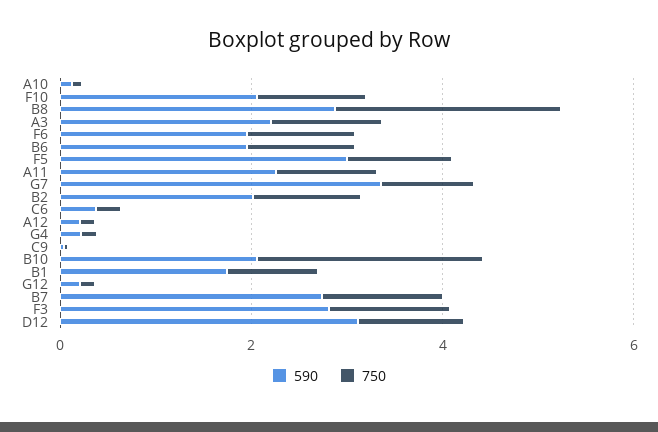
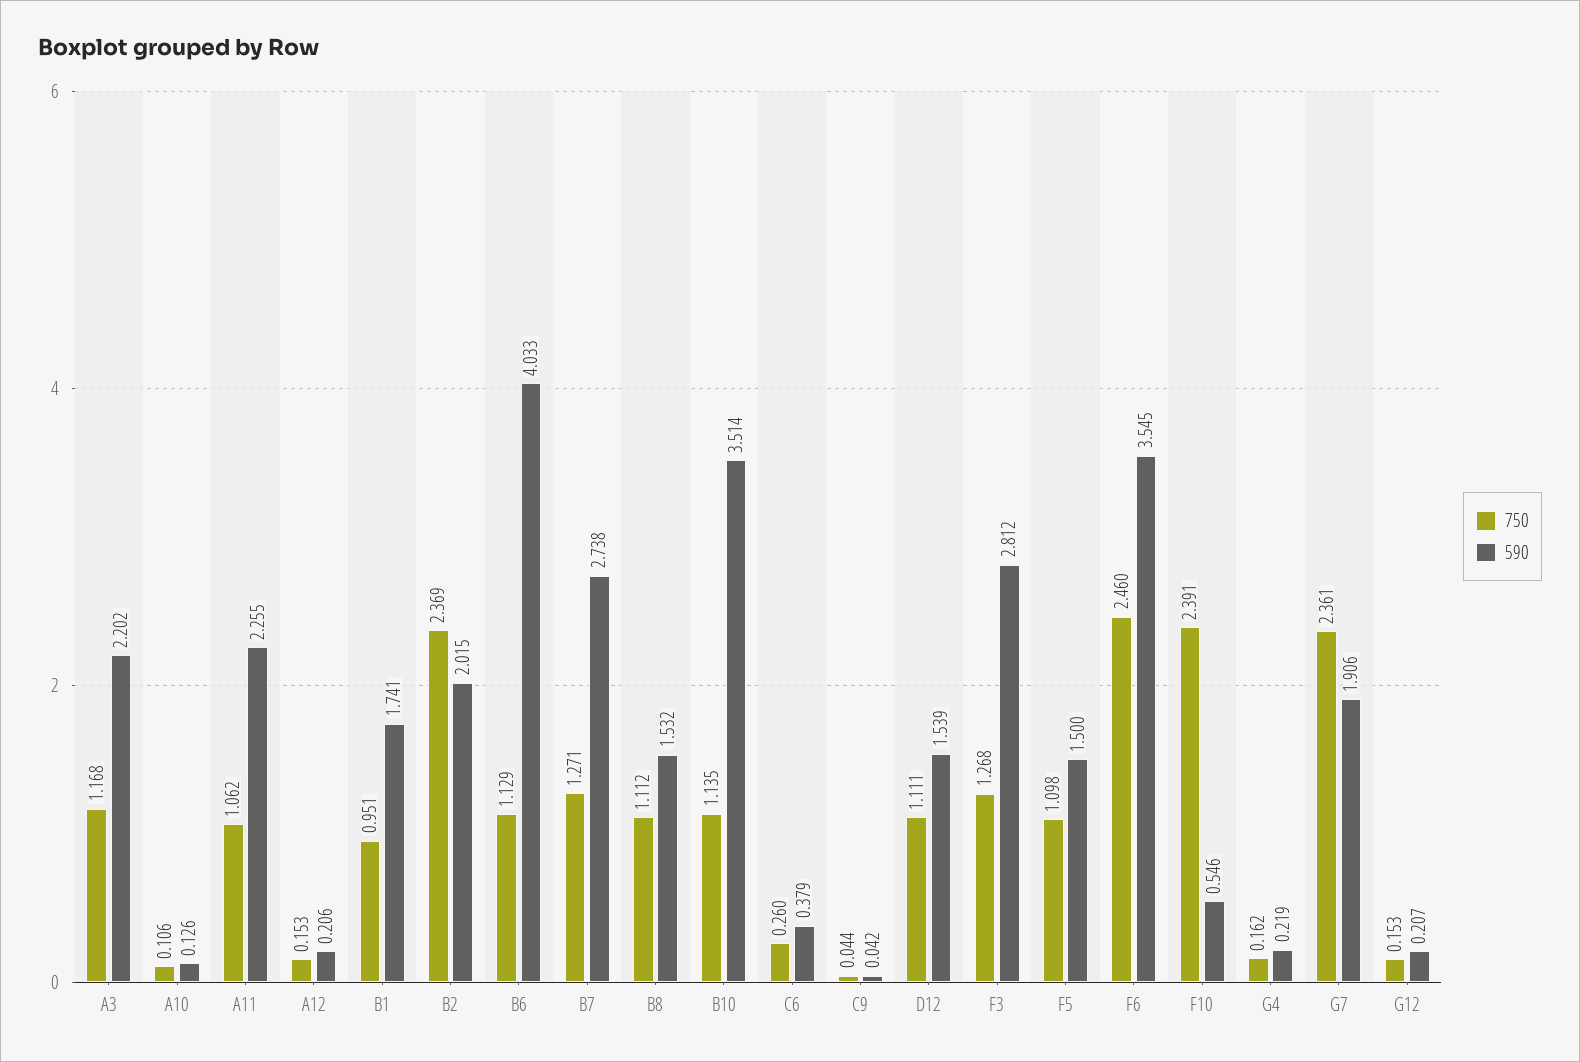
  {
    "590": {
      "A10": 0.126,
-     "F10": 2,
+     "F10": 0.546,
-     "B8": 3,
+     "B8": 1.532,
      "A3": 2.202,
-     "F6": 2,
+     "F6": 3.545,
-     "B6": 2,
+     "B6": 4.033,
-     "F5": 3,
+     "F5": 1.5,
      "A11": 2.255,
-     "G7": 3.5,
+     "G7": 1.906,
      "B2": 2.015,
      "C6": 0.379,
      "A12": 0.206,
      "G4": 0.219,
      "C9": 0.042,
-     "B10": 2,
+     "B10": 3.514,
      "B1": 1.741,
      "G12": 0.207,
      "B7": 2.738,
      "F3": 2.812,
-     "D12": 3
+     "D12": 1.539
    },
    "750": {
      "A10": 0.106,
-     "F10": 1,
+     "F10": 2.391,
-     "B8": 2.5,
+     "B8": 1.112,
      "A3": 1.168,
-     "F6": 1,
+     "F6": 2.46,
      "B6": 1.129,
      "F5": 1.098,
      "A11": 1.062,
-     "G7": 1,
+     "G7": 2.361,
-     "B2": 1,
+     "B2": 2.369,
      "C6": 0.26,
      "A12": 0.153,
      "G4": 0.162,
      "C9": 0.044,
-     "B10": 2.5,
+     "B10": 1.135,
      "B1": 0.951,
      "G12": 0.153,
      "B7": 1.271,
      "F3": 1.268,
      "D12": 1.111
    }
  }

